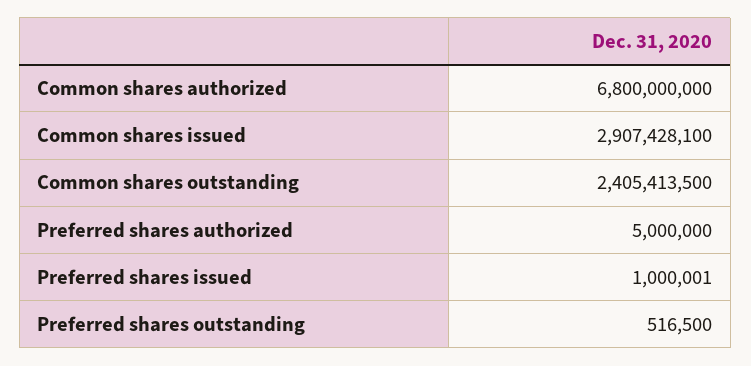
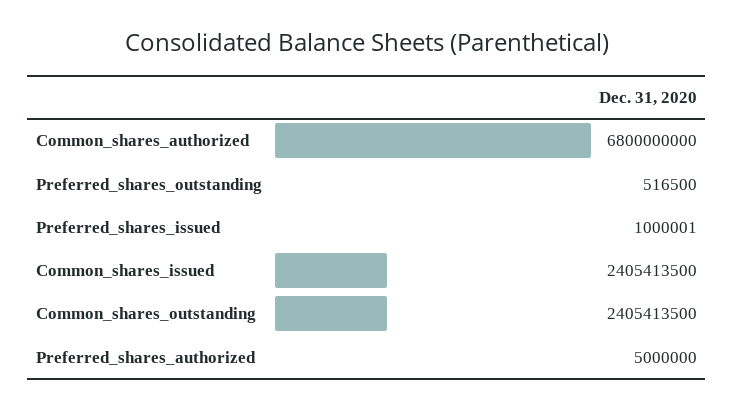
  {
    "Common shares authorized": 6800000000,
-   "Common shares issued": 2907428100,
+   "Common shares issued": 2405413500,
    "Common shares outstanding": 2405413500,
    "Preferred shares authorized": 5000000,
    "Preferred shares issued": 1000001,
    "Preferred shares outstanding": 516500
  }

